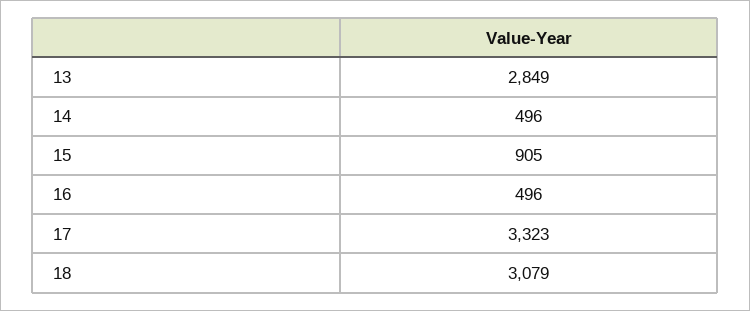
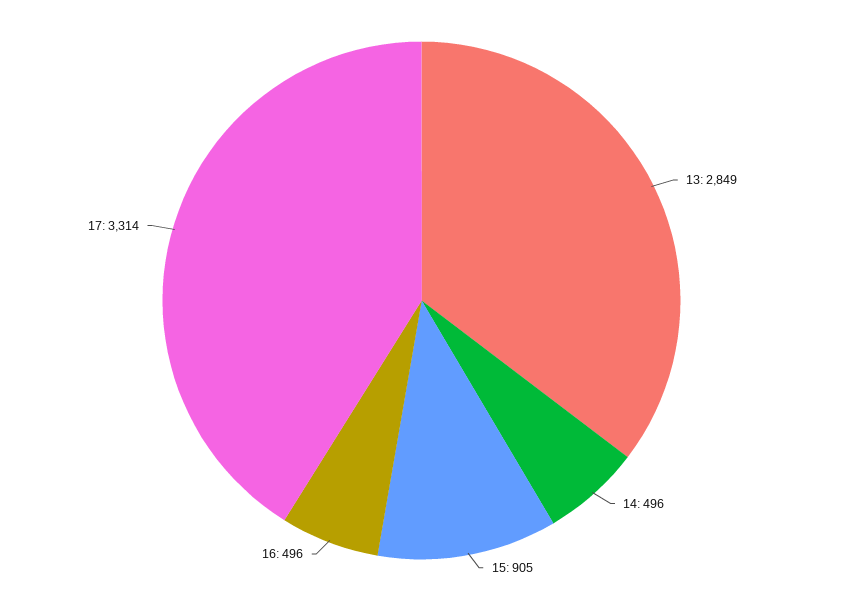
  {
    "13": 2849,
    "14": 496,
    "15": 905,
    "16": 496,
-   "17": 3323,
+   "17": 3314
-   "18": 3079
  }

